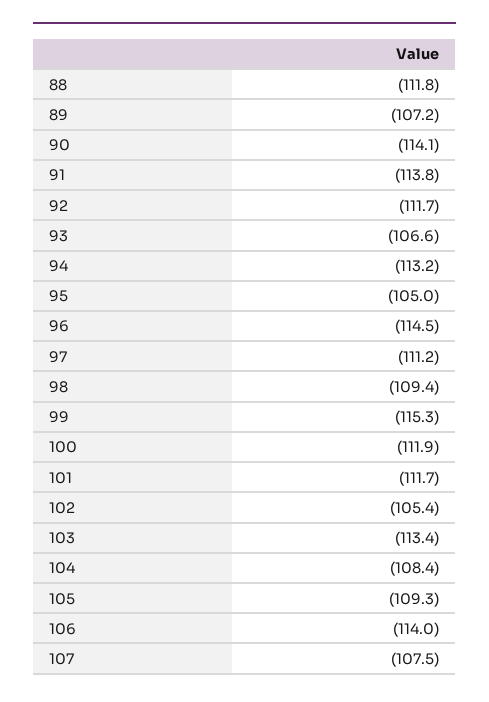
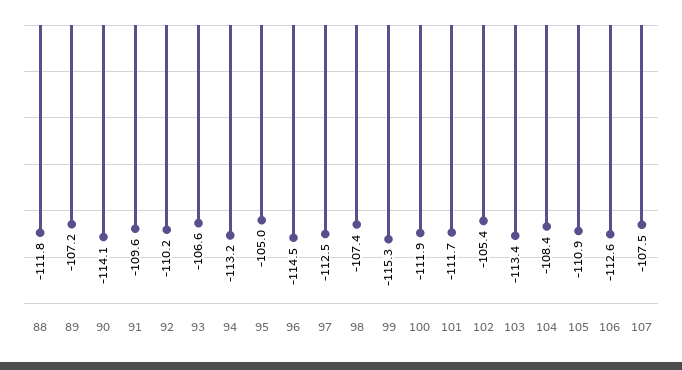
  {
    "88": -111.8,
    "89": -107.2,
    "90": -114.1,
-   "91": -113.8,
+   "91": -109.6,
-   "92": -111.7,
+   "92": -110.2,
    "93": -106.6,
    "94": -113.2,
    "95": -105,
    "96": -114.5,
-   "97": -111.2,
+   "97": -112.5,
-   "98": -109.4,
+   "98": -107.4,
    "99": -115.3,
    "100": -111.9,
    "101": -111.7,
    "102": -105.4,
    "103": -113.4,
    "104": -108.4,
-   "105": -109.3,
+   "105": -110.9,
-   "106": -114,
+   "106": -112.6,
    "107": -107.5
  }

